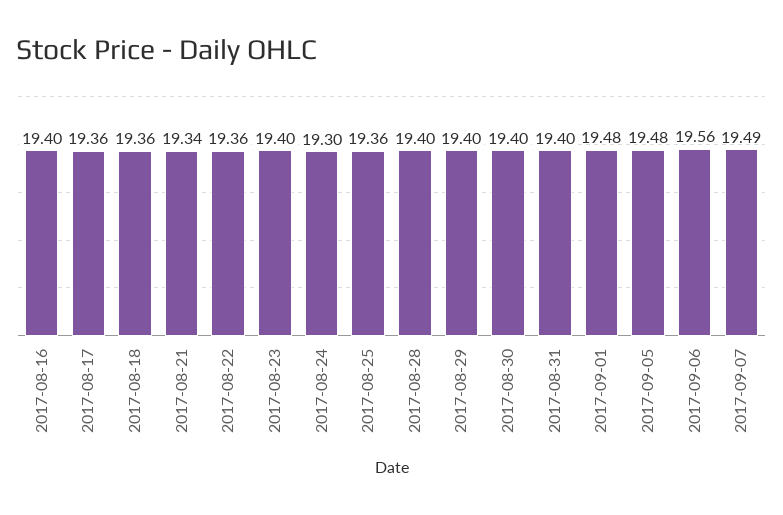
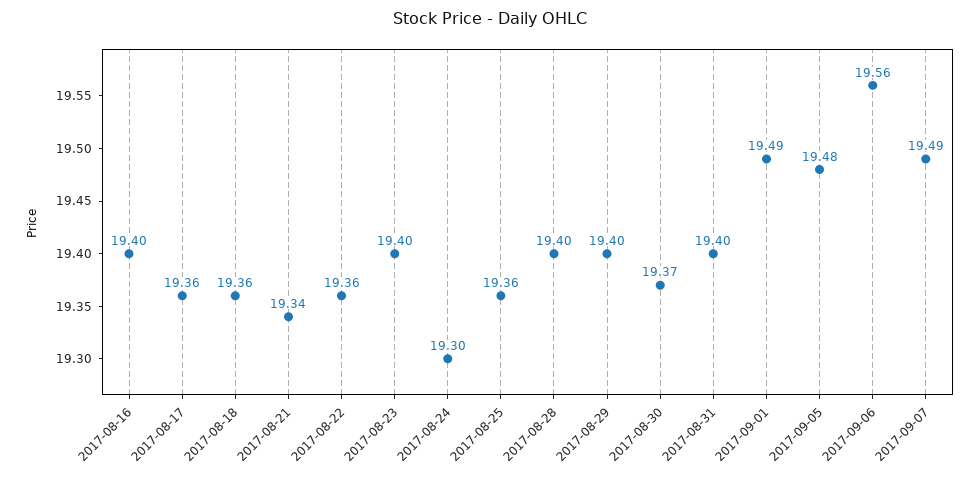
  {
    "2017-08-16": 19.4,
    "2017-08-17": 19.36,
    "2017-08-18": 19.36,
    "2017-08-21": 19.34,
    "2017-08-22": 19.36,
    "2017-08-23": 19.4,
    "2017-08-24": 19.3,
    "2017-08-25": 19.36,
    "2017-08-28": 19.4,
    "2017-08-29": 19.4,
-   "2017-08-30": 19.4,
+   "2017-08-30": 19.37,
    "2017-08-31": 19.4,
-   "2017-09-01": 19.48,
+   "2017-09-01": 19.49,
    "2017-09-05": 19.48,
    "2017-09-06": 19.56,
    "2017-09-07": 19.49
  }

